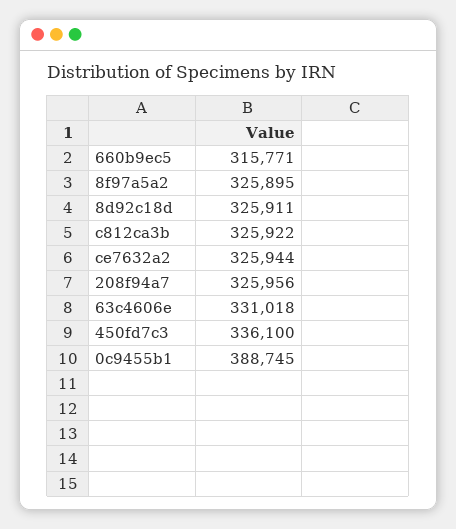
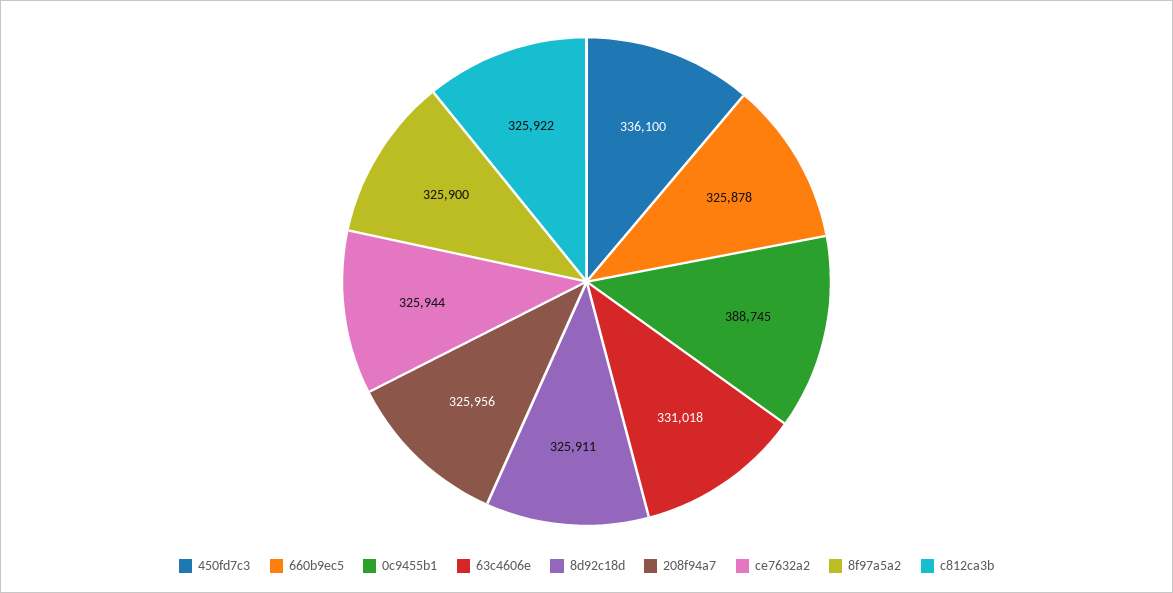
  {
-   "660b9ec5": 315771,
+   "660b9ec5": 325878,
-   "8f97a5a2": 325895,
+   "8f97a5a2": 325900,
    "8d92c18d": 325911,
    "c812ca3b": 325922,
    "ce7632a2": 325944,
    "208f94a7": 325956,
    "63c4606e": 331018,
    "450fd7c3": 336100,
    "0c9455b1": 388745
  }

